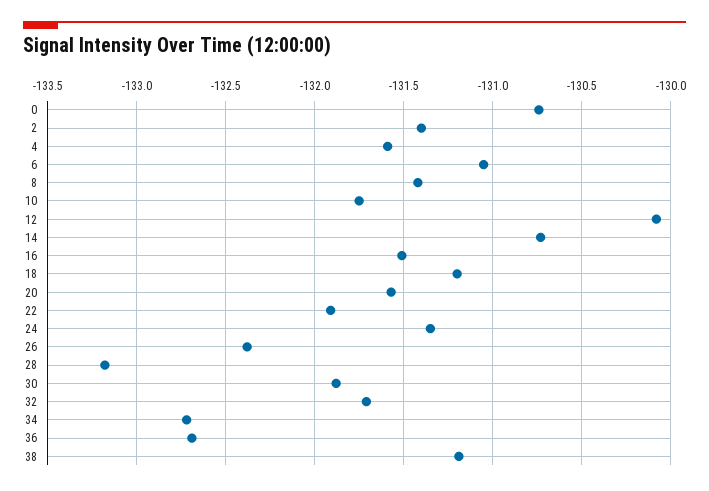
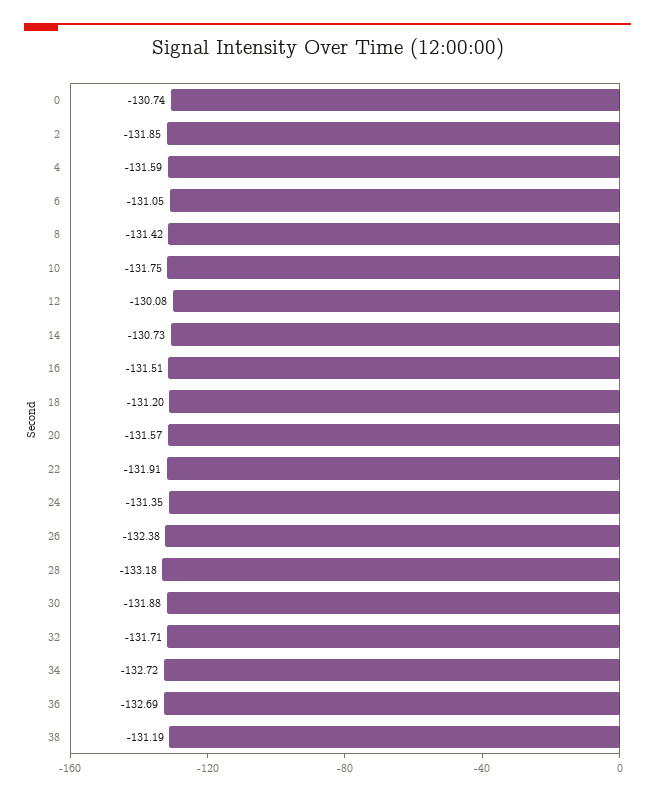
  {
    "0": -130.74,
-   "2": -131.4,
+   "2": -131.85,
    "4": -131.59,
    "6": -131.05,
    "8": -131.42,
    "10": -131.75,
    "12": -130.08,
    "14": -130.73,
    "16": -131.51,
    "18": -131.2,
    "20": -131.57,
    "22": -131.91,
    "24": -131.35,
    "26": -132.38,
    "28": -133.18,
    "30": -131.88,
    "32": -131.71,
    "34": -132.72,
    "36": -132.69,
    "38": -131.19
  }

